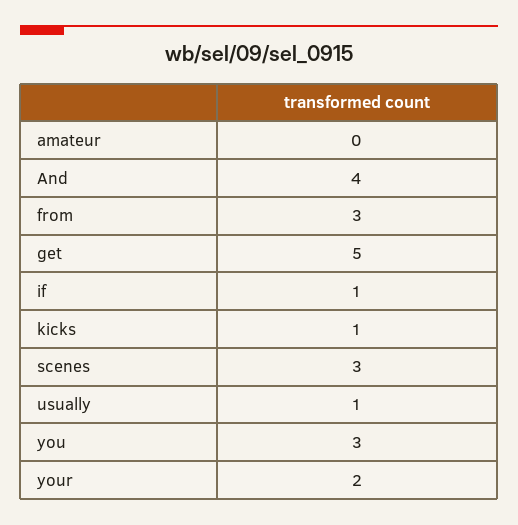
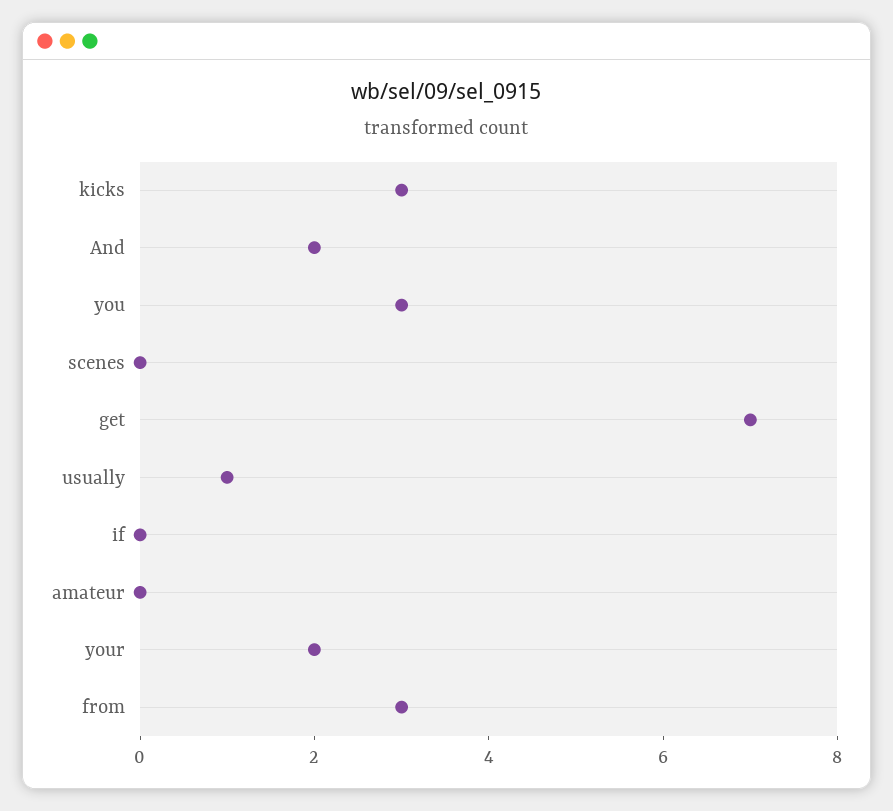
  {
    "amateur": 0,
-   "And": 4,
+   "And": 2,
    "from": 3,
-   "get": 5,
+   "get": 7,
-   "if": 1,
+   "if": 0,
-   "kicks": 1,
+   "kicks": 3,
-   "scenes": 3,
+   "scenes": 0,
    "usually": 1,
    "you": 3,
    "your": 2
  }

